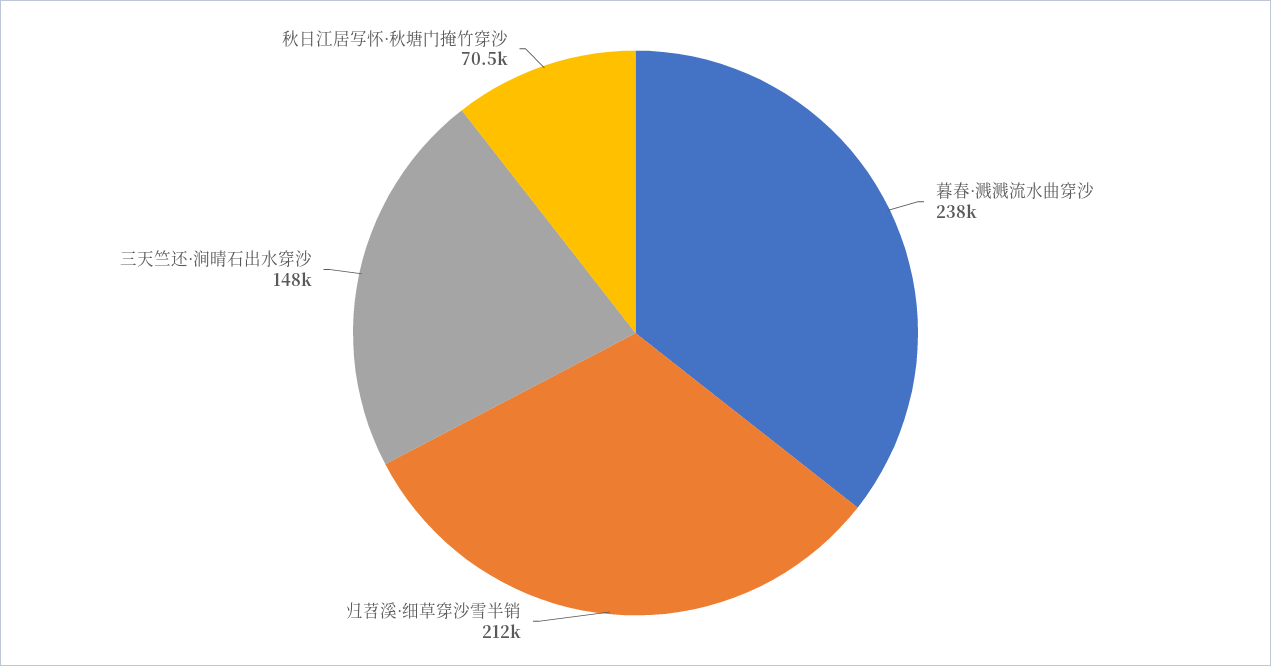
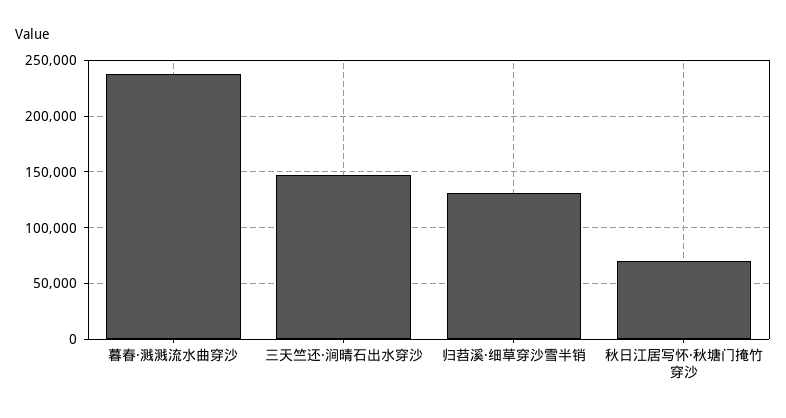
  {
    "暮春·溅溅流水曲穿沙": 238000,
-   "归苕溪·细草穿沙雪半销": 212000,
+   "归苕溪·细草穿沙雪半销": 130000,
    "三天竺还·涧晴石出水穿沙": 148000,
    "秋日江居写怀·秋塘门掩竹穿沙": 70500
  }

